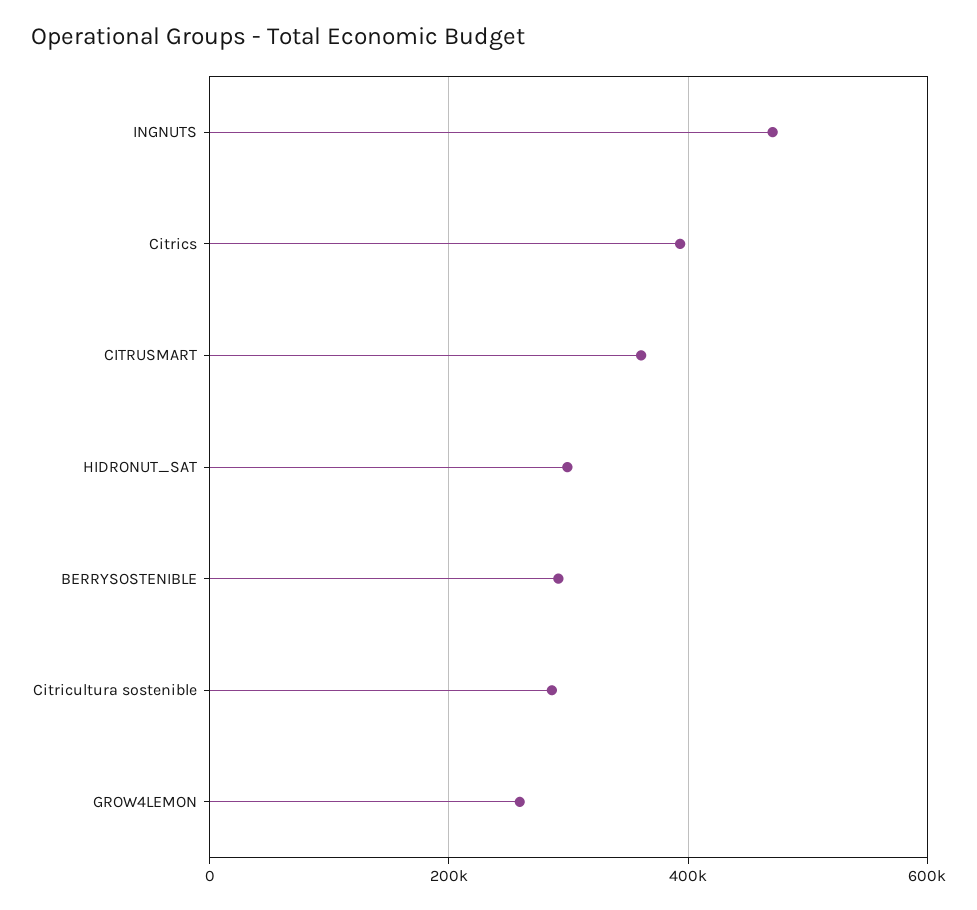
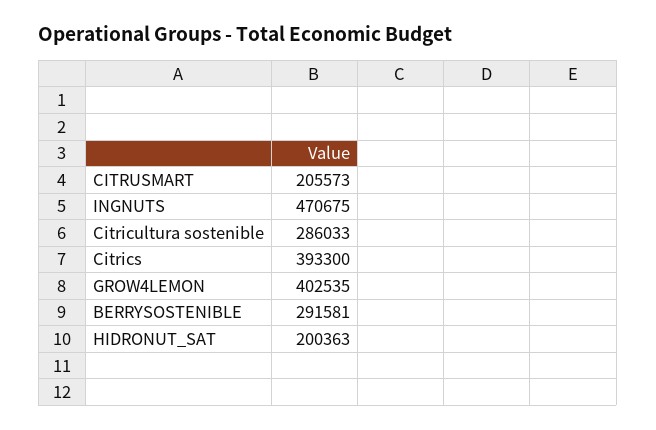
  {
    "INGNUTS": 470675,
    "Citrics": 393300,
-   "CITRUSMART": 360000,
+   "CITRUSMART": 205573,
-   "HIDRONUT_SAT": 300000,
+   "HIDRONUT_SAT": 200363,
    "BERRYSOSTENIBLE": 291581,
    "Citricultura sostenible": 286033,
-   "GROW4LEMON": 260000
+   "GROW4LEMON": 402535
  }

